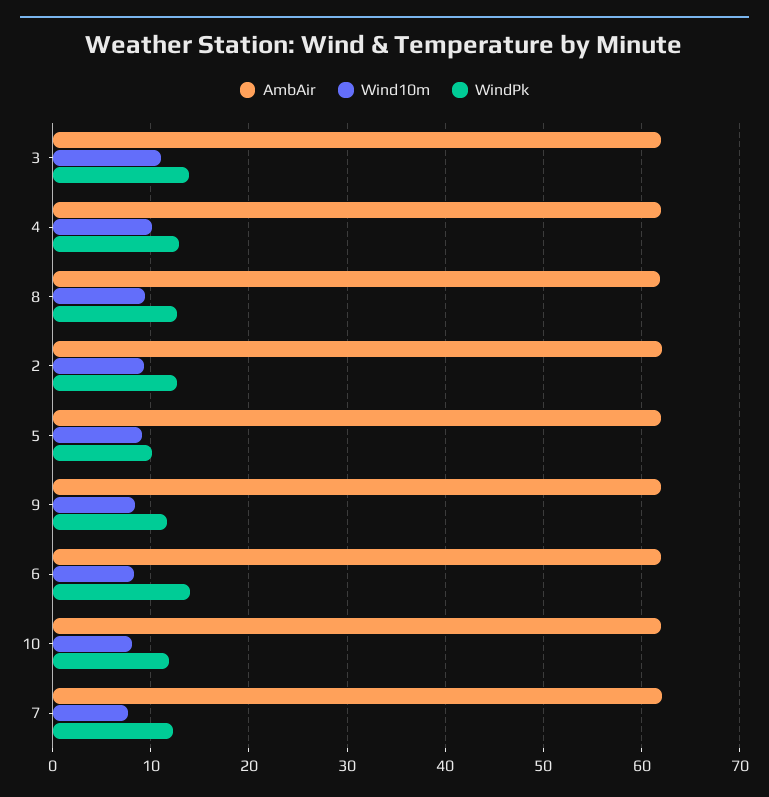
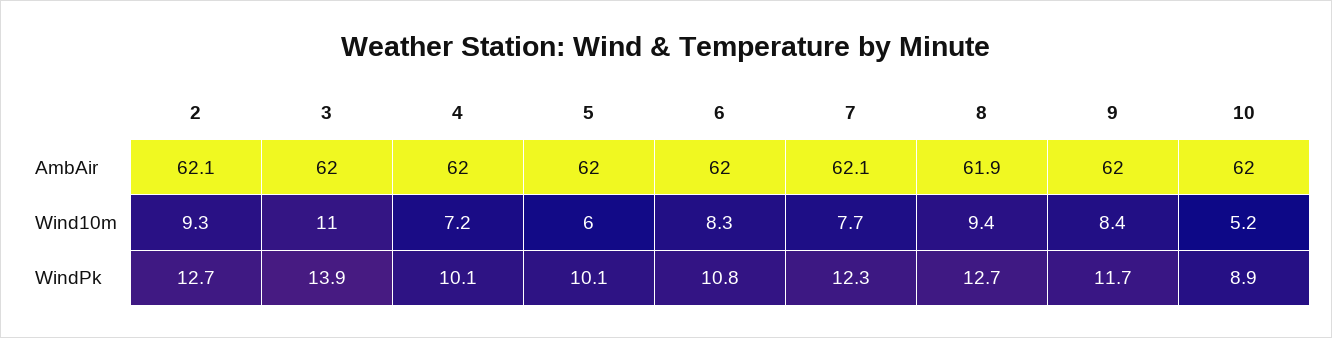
  {
    "AmbAir": {
      "3": 62,
      "4": 62,
      "8": 61.9,
      "2": 62.1,
      "5": 62,
      "9": 62,
      "6": 62,
      "10": 62,
      "7": 62.1
    },
    "Wind10m": {
      "3": 11,
-     "4": 10,
+     "4": 7.2,
      "8": 9.4,
      "2": 9.3,
-     "5": 9,
+     "5": 6,
      "9": 8.4,
      "6": 8.3,
-     "10": 8,
+     "10": 5.2,
      "7": 7.7
    },
    "WindPk": {
      "3": 13.9,
-     "4": 13,
+     "4": 10.1,
      "8": 12.7,
      "2": 12.7,
      "5": 10.1,
      "9": 11.7,
-     "6": 14,
+     "6": 10.8,
-     "10": 12,
+     "10": 8.9,
      "7": 12.3
    }
  }

